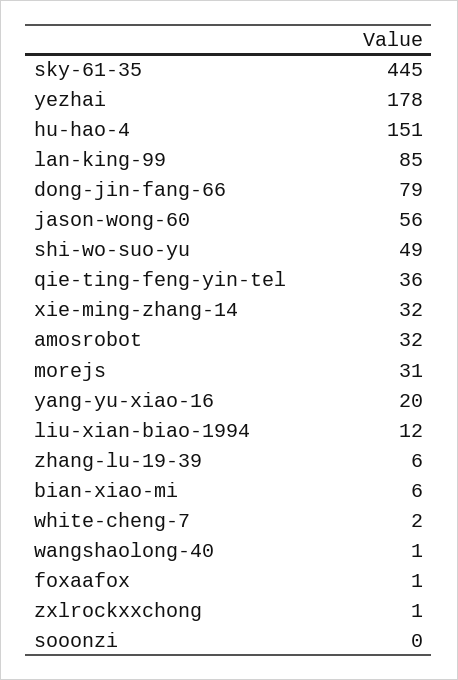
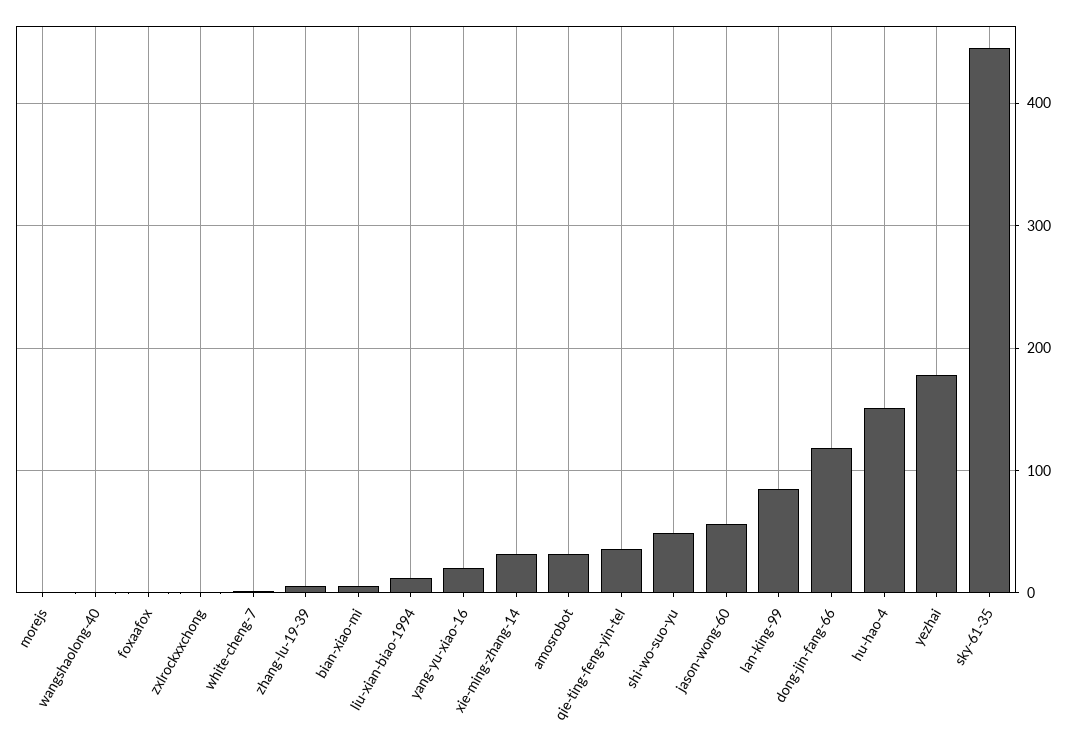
  {
    "sky-61-35": 445,
    "yezhai": 178,
    "hu-hao-4": 151,
    "lan-king-99": 85,
-   "dong-jin-fang-66": 79,
+   "dong-jin-fang-66": 120,
    "jason-wong-60": 56,
    "shi-wo-suo-yu": 49,
    "qie-ting-feng-yin-tel": 36,
    "xie-ming-zhang-14": 32,
    "amosrobot": 32,
-   "morejs": 31,
+   "morejs": 0,
    "yang-yu-xiao-16": 20,
    "liu-xian-biao-1994": 12,
    "zhang-lu-19-39": 6,
    "bian-xiao-mi": 6,
    "white-cheng-7": 2,
    "wangshaolong-40": 1,
    "foxaafox": 1,
-   "zxlrockxxchong": 1,
+   "zxlrockxxchong": 1
-   "sooonzi": 0
  }

